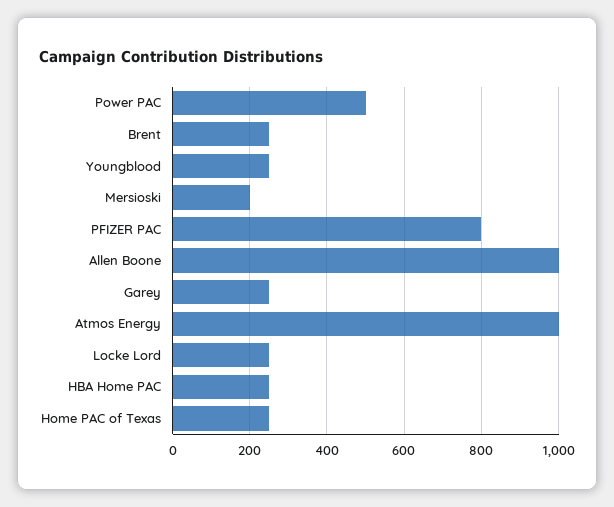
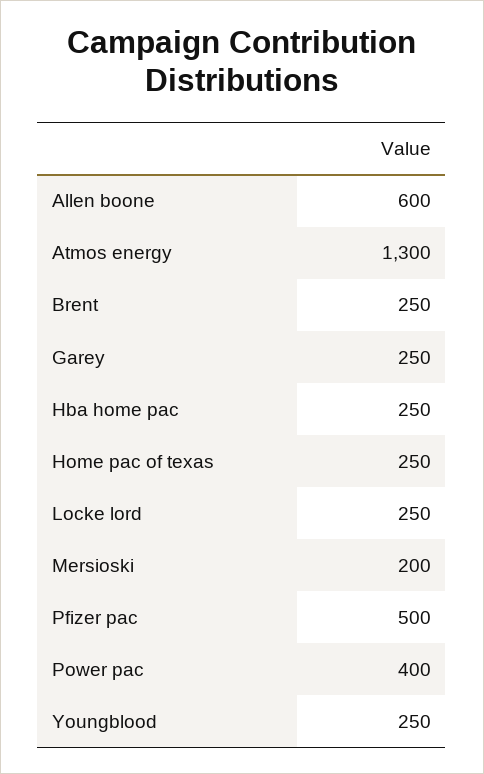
  {
-   "Power PAC": 500,
+   "Power PAC": 400,
    "Brent": 250,
    "Youngblood": 250,
    "Mersioski": 200,
-   "PFIZER PAC": 800,
+   "PFIZER PAC": 500,
-   "Allen Boone": 1000,
+   "Allen Boone": 600,
    "Garey": 250,
-   "Atmos Energy": 1000,
+   "Atmos Energy": 1300,
    "Locke Lord": 250,
    "HBA Home PAC": 250,
    "Home PAC of Texas": 250
  }

